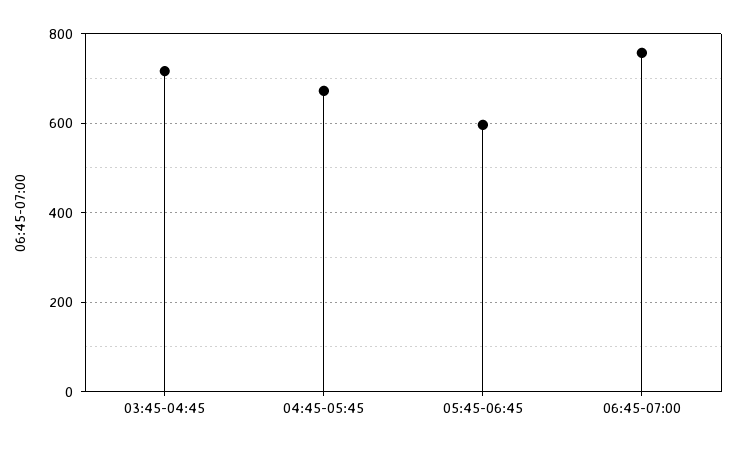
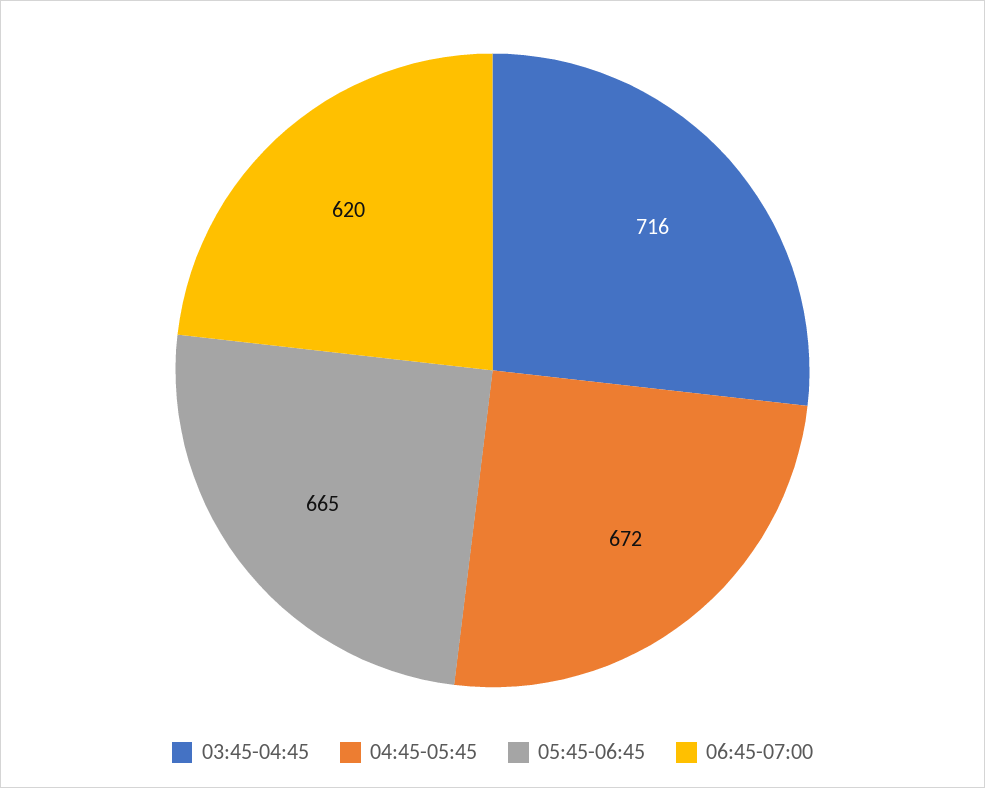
  {
    "03:45-04:45": 716,
    "04:45-05:45": 672,
-   "05:45-06:45": 600,
+   "05:45-06:45": 665,
-   "06:45-07:00": 760
+   "06:45-07:00": 620
  }

